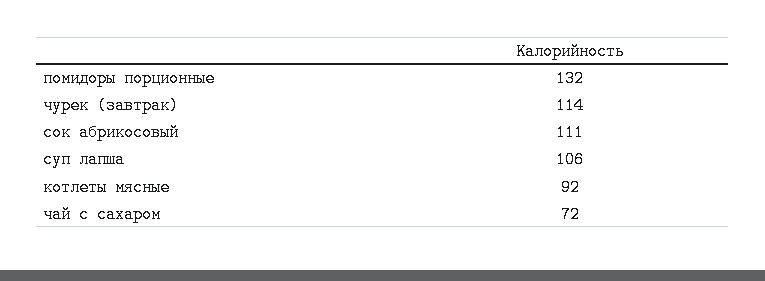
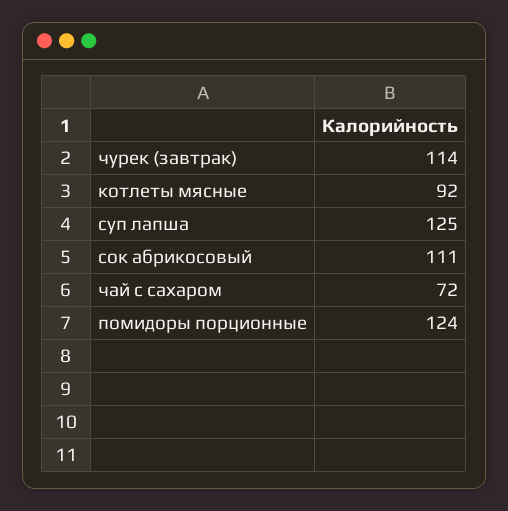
  {
-   "помидоры порционные": 132,
+   "помидоры порционные": 124,
    "чурек (завтрак)": 114,
    "сок абрикосовый": 111,
-   "суп лапша": 106,
+   "суп лапша": 125,
    "котлеты мясные": 92,
    "чай с сахаром": 72
  }

